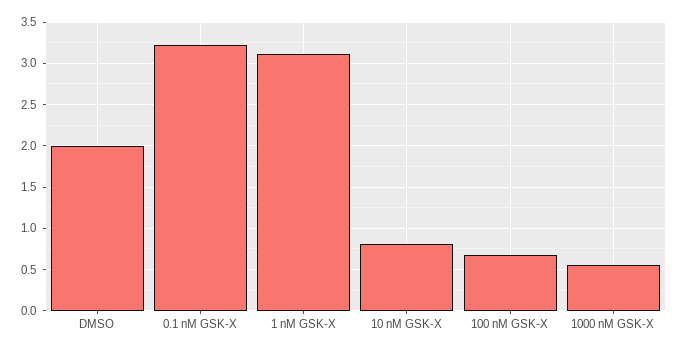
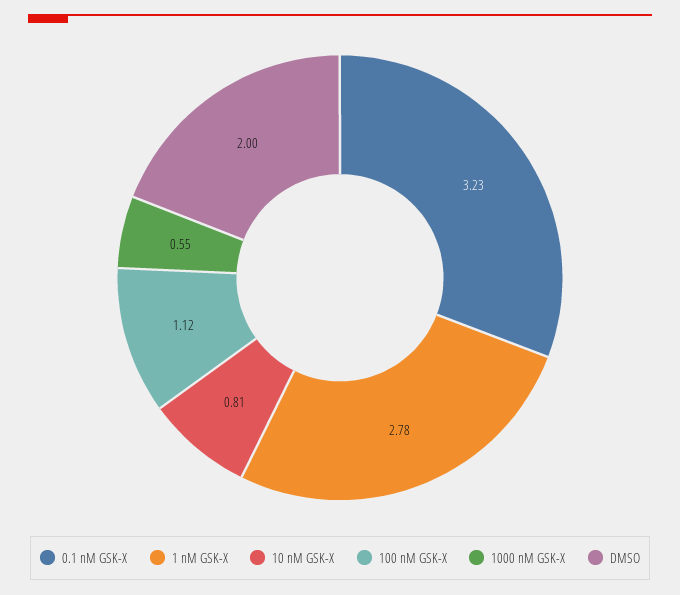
  {
    "DMSO": 2,
    "0.1 nM GSK-X": 3.23,
-   "1 nM GSK-X": 3.1,
+   "1 nM GSK-X": 2.78,
    "10 nM GSK-X": 0.81,
-   "100 nM GSK-X": 0.7,
+   "100 nM GSK-X": 1.12,
    "1000 nM GSK-X": 0.55
  }

